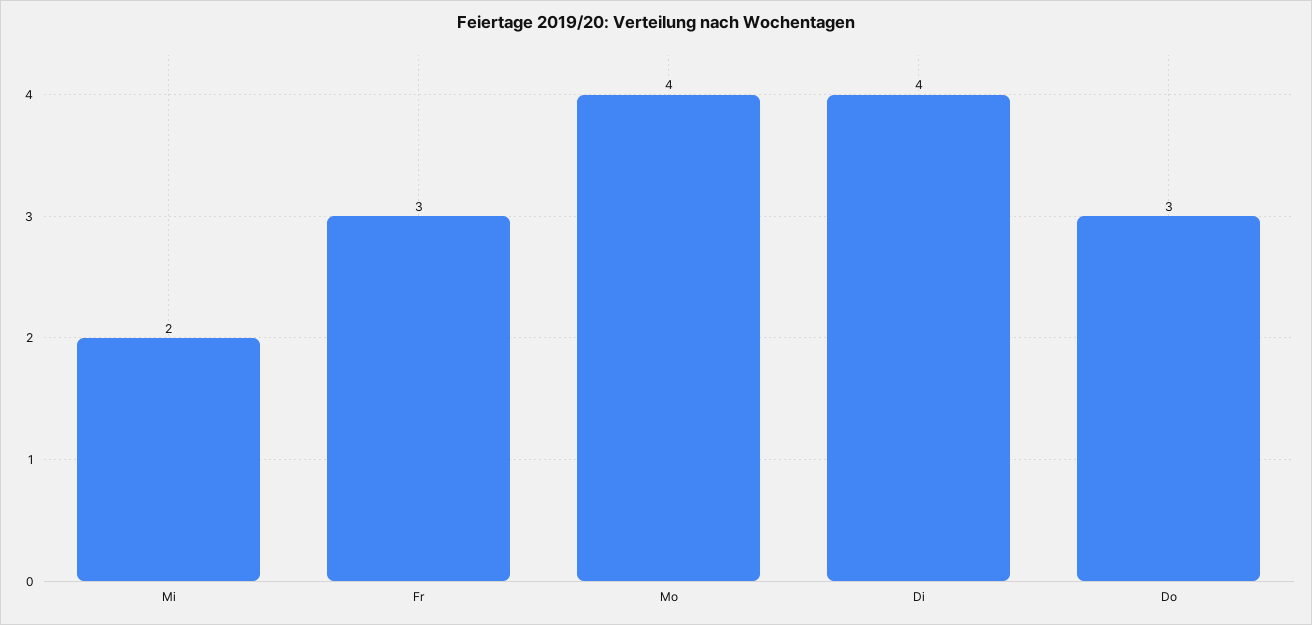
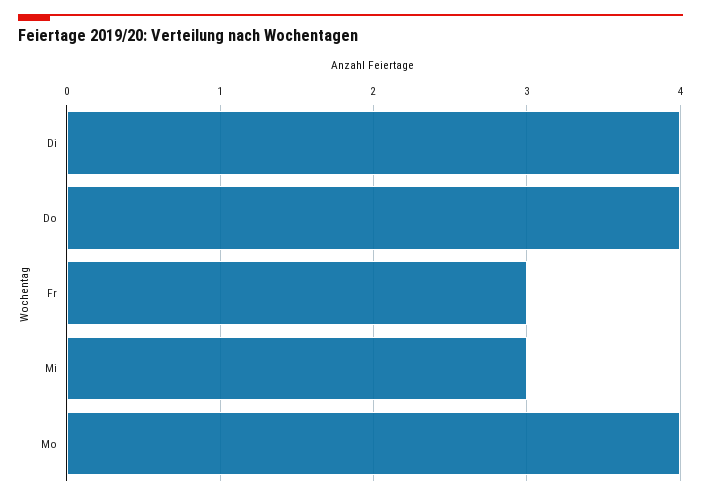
  {
-   "Mi": 2,
+   "Mi": 3,
    "Fr": 3,
    "Mo": 4,
    "Di": 4,
-   "Do": 3
+   "Do": 4
  }

